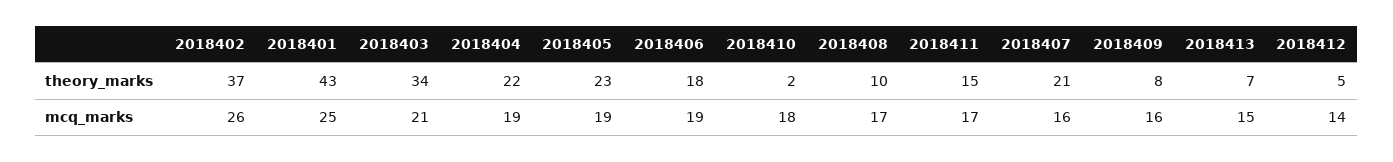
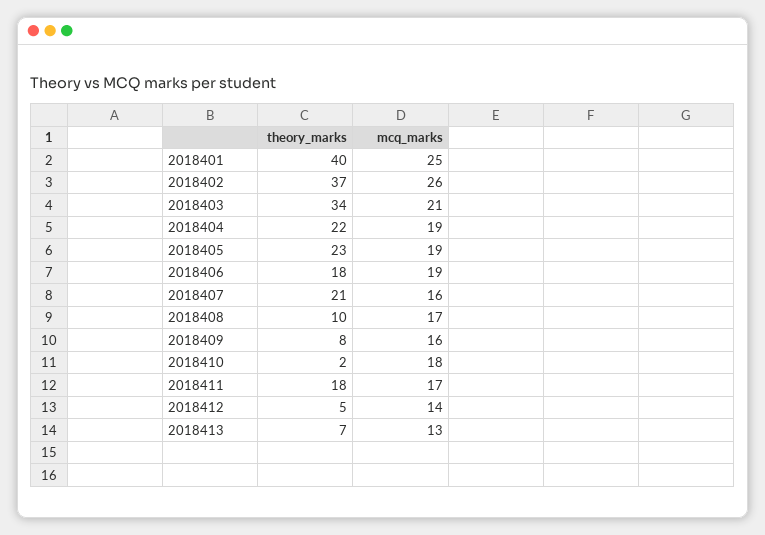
  {
    "2018402": {
      "theory_marks": 37,
      "mcq_marks": 26
    },
    "2018401": {
-     "theory_marks": 43,
+     "theory_marks": 40,
      "mcq_marks": 25
    },
    "2018403": {
      "theory_marks": 34,
      "mcq_marks": 21
    },
    "2018404": {
      "theory_marks": 22,
      "mcq_marks": 19
    },
    "2018405": {
      "theory_marks": 23,
      "mcq_marks": 19
    },
    "2018406": {
      "theory_marks": 18,
      "mcq_marks": 19
    },
    "2018410": {
      "theory_marks": 2,
      "mcq_marks": 18
    },
    "2018408": {
      "theory_marks": 10,
      "mcq_marks": 17
    },
    "2018411": {
-     "theory_marks": 15,
+     "theory_marks": 18,
      "mcq_marks": 17
    },
    "2018407": {
      "theory_marks": 21,
      "mcq_marks": 16
    },
    "2018409": {
      "theory_marks": 8,
      "mcq_marks": 16
    },
    "2018413": {
      "theory_marks": 7,
-     "mcq_marks": 15
+     "mcq_marks": 13
    },
    "2018412": {
      "theory_marks": 5,
      "mcq_marks": 14
    }
  }

